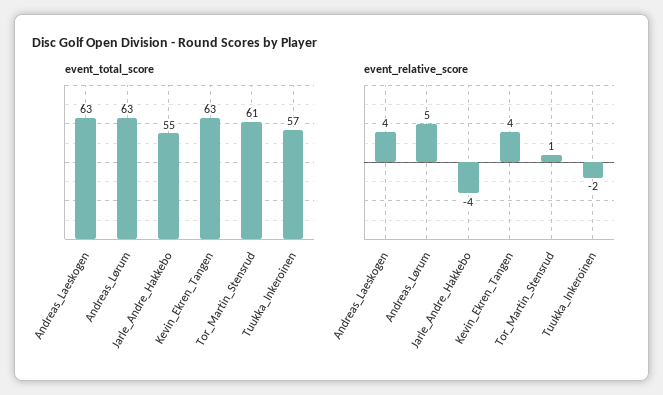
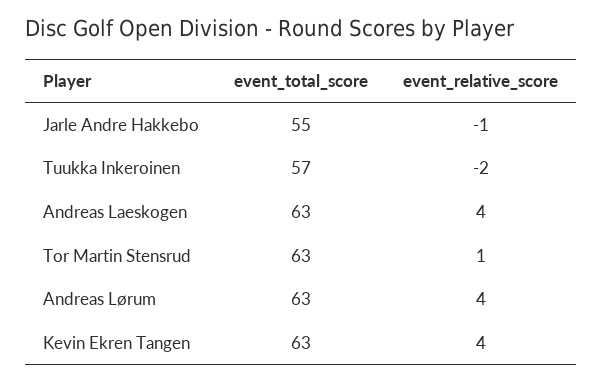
  {
    "event_total_score": {
      "Andreas_Laeskogen": 63,
      "Andreas_Lørum": 63,
      "Jarle_Andre_Hakkebo": 55,
      "Kevin_Ekren_Tangen": 63,
-     "Tor_Martin_Stensrud": 61,
+     "Tor_Martin_Stensrud": 63,
      "Tuukka_Inkeroinen": 57
    },
    "event_relative_score": {
      "Andreas_Laeskogen": 4,
-     "Andreas_Lørum": 5,
+     "Andreas_Lørum": 4,
-     "Jarle_Andre_Hakkebo": -4,
+     "Jarle_Andre_Hakkebo": -1,
      "Kevin_Ekren_Tangen": 4,
      "Tor_Martin_Stensrud": 1,
      "Tuukka_Inkeroinen": -2
    }
  }

